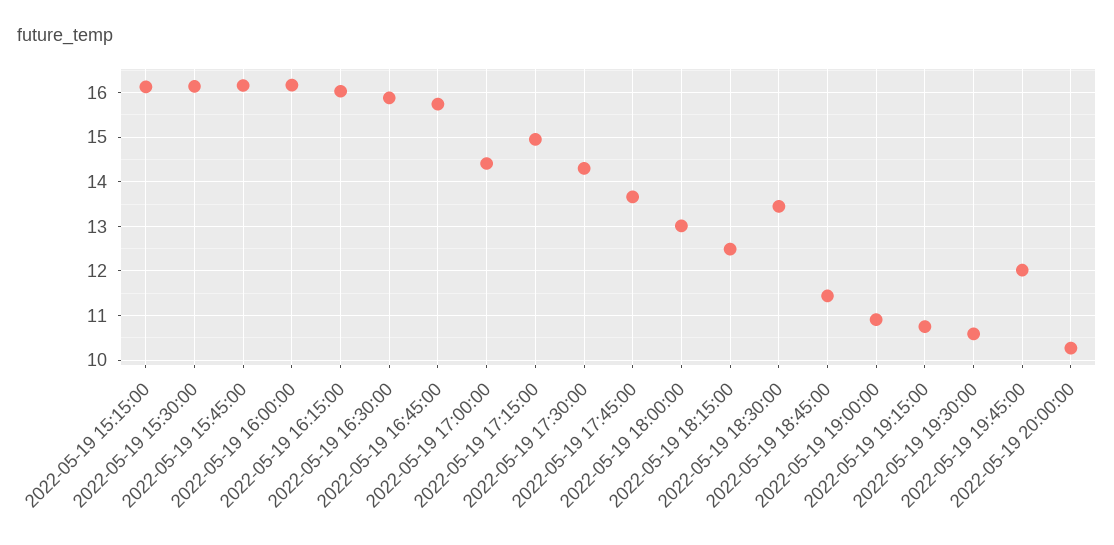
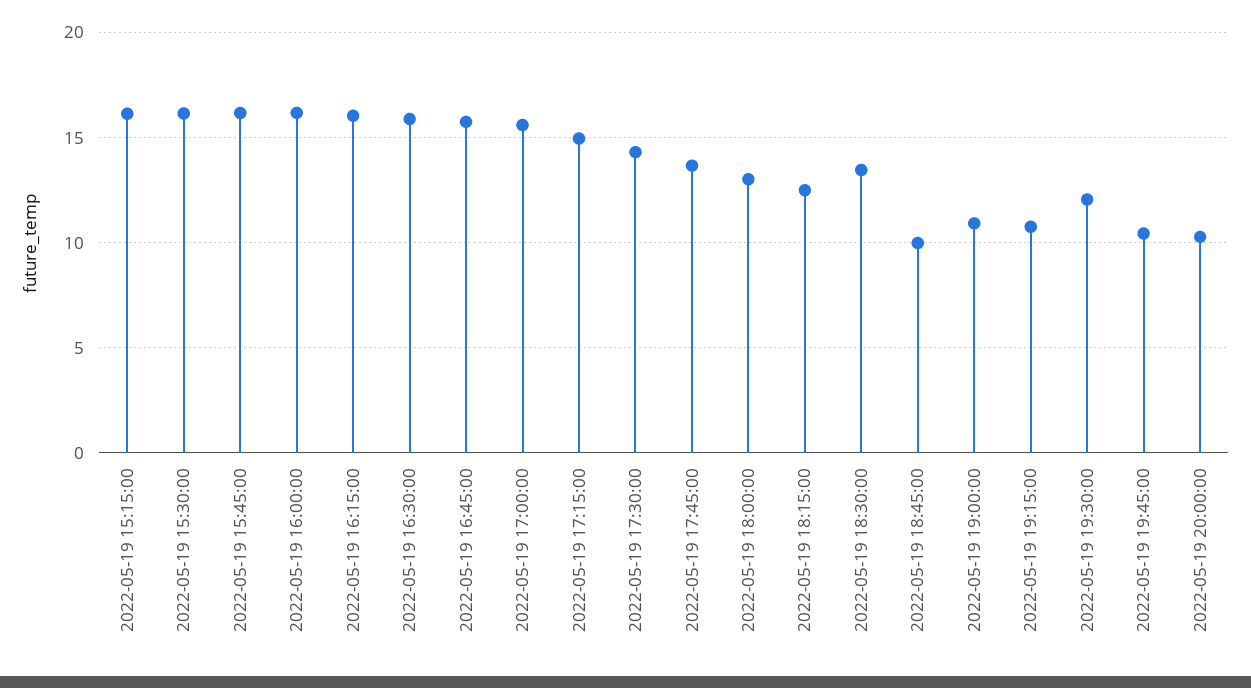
  {
    "2022-05-19 15:15:00": 16.2,
    "2022-05-19 15:30:00": 16.2,
    "2022-05-19 15:45:00": 16.2,
    "2022-05-19 16:00:00": 16.2,
    "2022-05-19 16:15:00": 16,
    "2022-05-19 16:30:00": 15.8,
    "2022-05-19 16:45:00": 15.8,
-   "2022-05-19 17:00:00": 14.4,
+   "2022-05-19 17:00:00": 15.5,
    "2022-05-19 17:15:00": 15,
    "2022-05-19 17:30:00": 14.4,
    "2022-05-19 17:45:00": 13.6,
    "2022-05-19 18:00:00": 13,
    "2022-05-19 18:15:00": 12.4,
    "2022-05-19 18:30:00": 13.4,
-   "2022-05-19 18:45:00": 11.4,
+   "2022-05-19 18:45:00": 10,
    "2022-05-19 19:00:00": 11,
    "2022-05-19 19:15:00": 10.8,
-   "2022-05-19 19:30:00": 10.6,
+   "2022-05-19 19:30:00": 12,
-   "2022-05-19 19:45:00": 12,
+   "2022-05-19 19:45:00": 10.5,
    "2022-05-19 20:00:00": 10.2
  }

